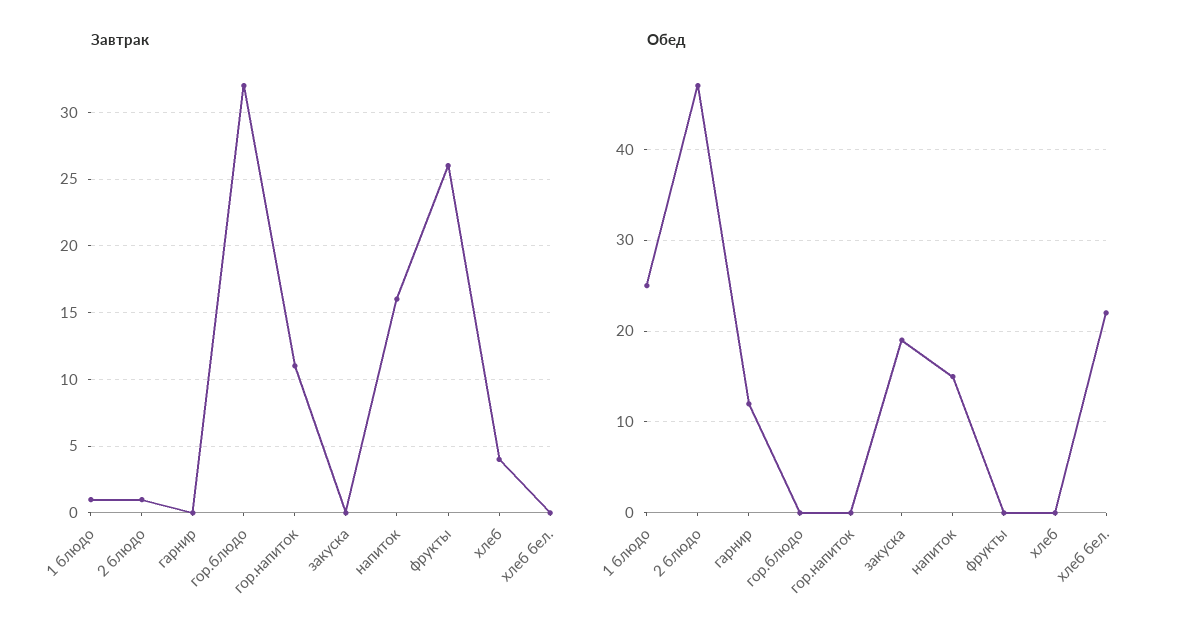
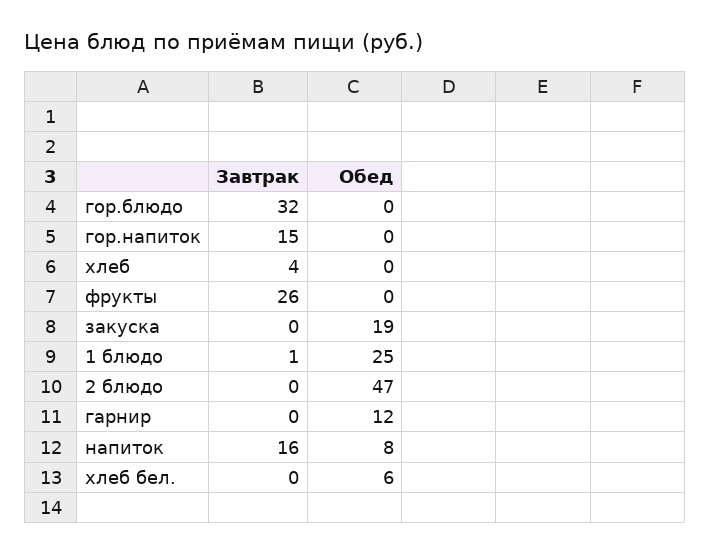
  {
    "Завтрак": {
      "1 блюдо": 1,
-     "2 блюдо": 1,
+     "2 блюдо": 0,
      "гарнир": 0,
      "гор.блюдо": 32,
-     "гор.напиток": 11,
+     "гор.напиток": 15,
      "закуска": 0,
      "напиток": 16,
      "фрукты": 26,
      "хлеб": 4,
      "хлеб бел.": 0
    },
    "Обед": {
      "1 блюдо": 25,
      "2 блюдо": 47,
      "гарнир": 12,
      "гор.блюдо": 0,
      "гор.напиток": 0,
      "закуска": 19,
-     "напиток": 15,
+     "напиток": 8,
      "фрукты": 0,
      "хлеб": 0,
-     "хлеб бел.": 22
+     "хлеб бел.": 6
    }
  }

